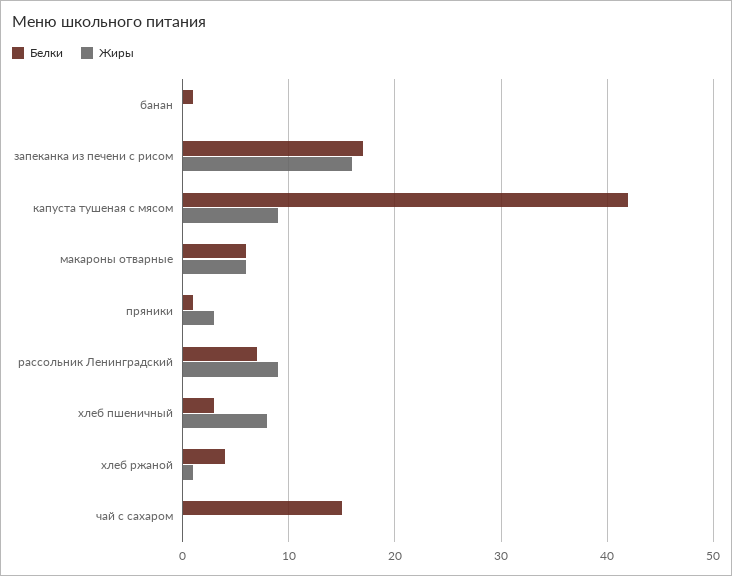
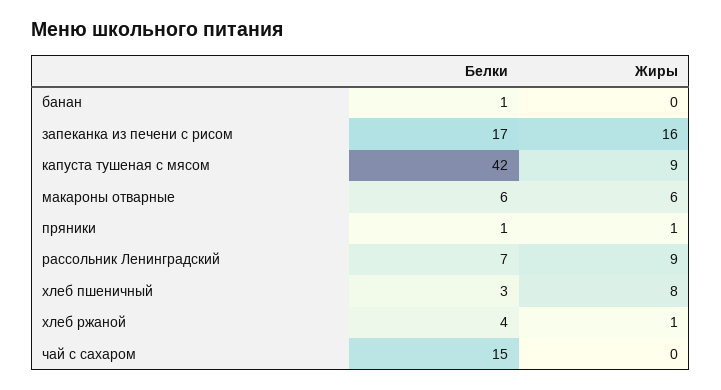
  {
    "Белки": {
      "банан": 1,
      "запеканка из печени с рисом": 17,
      "капуста тушеная с мясом": 42,
      "макароны отварные": 6,
      "пряники": 1,
      "рассольник Ленинградский": 7,
      "хлеб пшеничный": 3,
      "хлеб ржаной": 4,
      "чай с сахаром": 15
    },
    "Жиры": {
      "банан": 0,
      "запеканка из печени с рисом": 16,
      "капуста тушеная с мясом": 9,
      "макароны отварные": 6,
-     "пряники": 3,
+     "пряники": 1,
      "рассольник Ленинградский": 9,
      "хлеб пшеничный": 8,
      "хлеб ржаной": 1,
      "чай с сахаром": 0
    }
  }

